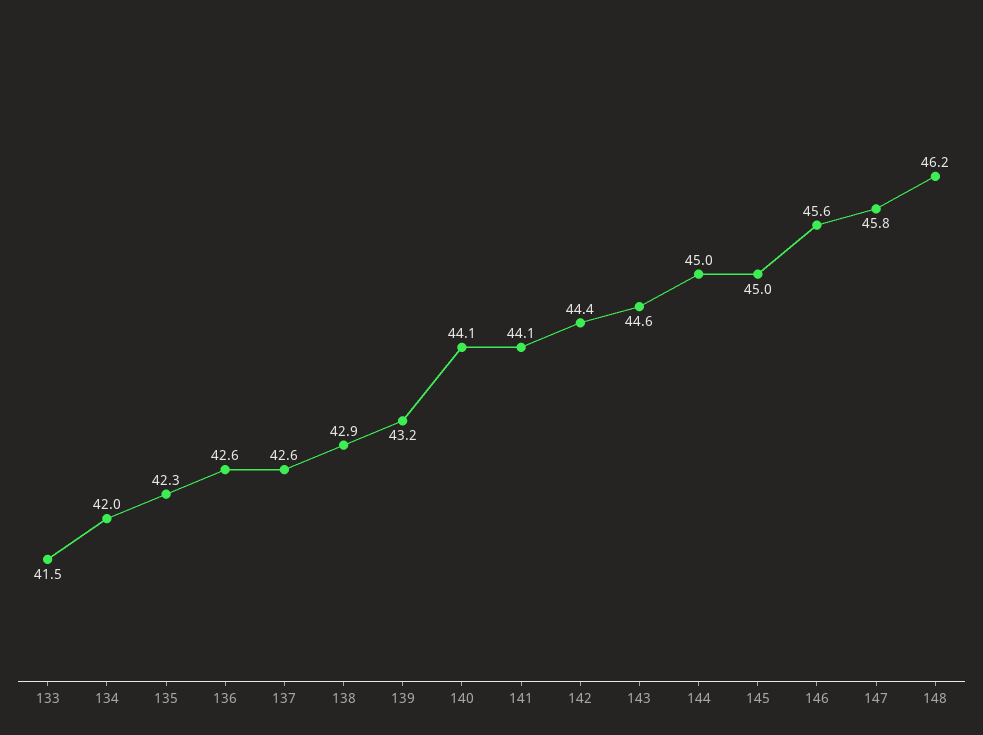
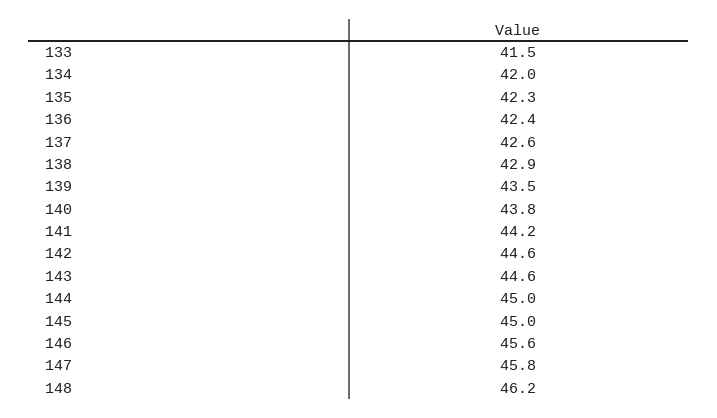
  {
    "133": 41.5,
    "134": 42,
    "135": 42.3,
-   "136": 42.6,
+   "136": 42.4,
    "137": 42.6,
    "138": 42.9,
-   "139": 43.2,
+   "139": 43.5,
-   "140": 44.1,
+   "140": 43.8,
-   "141": 44.1,
+   "141": 44.2,
-   "142": 44.4,
+   "142": 44.6,
    "143": 44.6,
    "144": 45,
    "145": 45,
    "146": 45.6,
    "147": 45.8,
    "148": 46.2
  }

